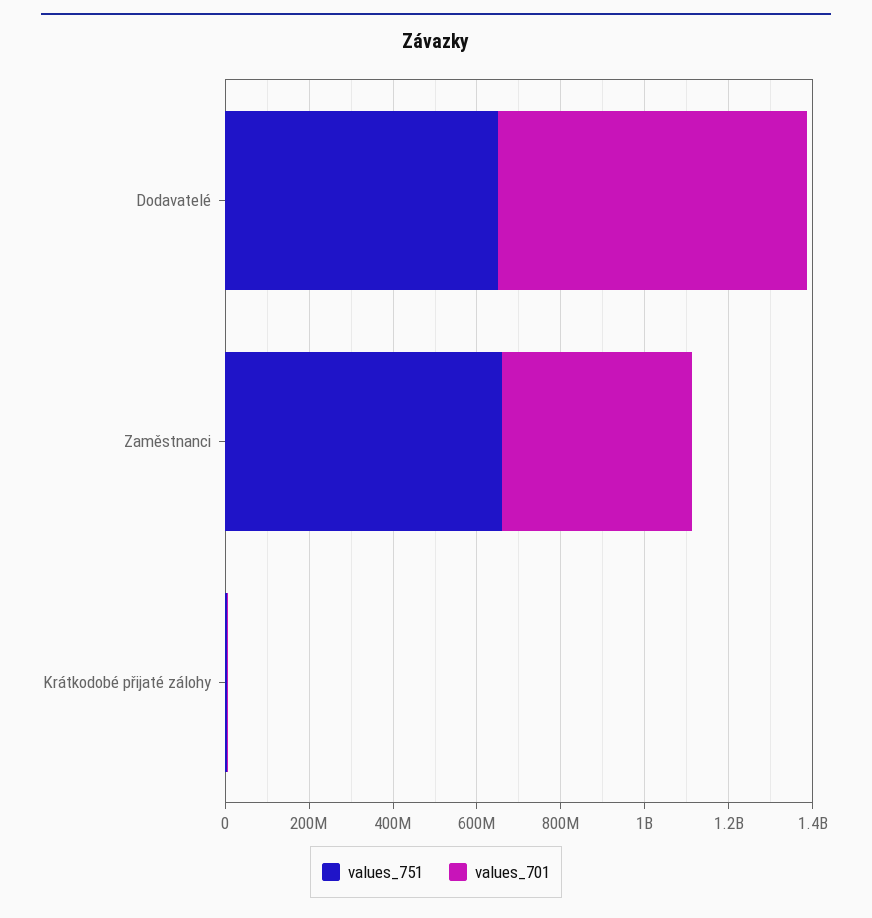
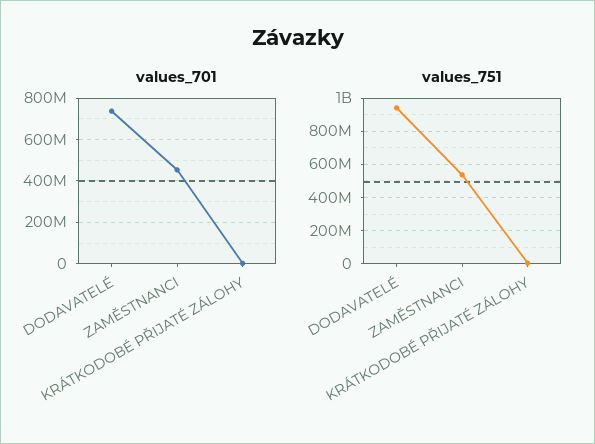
  {
    "values_751": {
-     "Dodavatelé": 650000000,
+     "Dodavatelé": 950000000,
-     "Zaměstnanci": 650000000,
+     "Zaměstnanci": 550000000,
      "Krátkodobé přijaté zálohy": 0
    },
    "values_701": {
      "Dodavatelé": 750000000,
      "Zaměstnanci": 450000000,
      "Krátkodobé přijaté zálohy": 0
    }
  }

